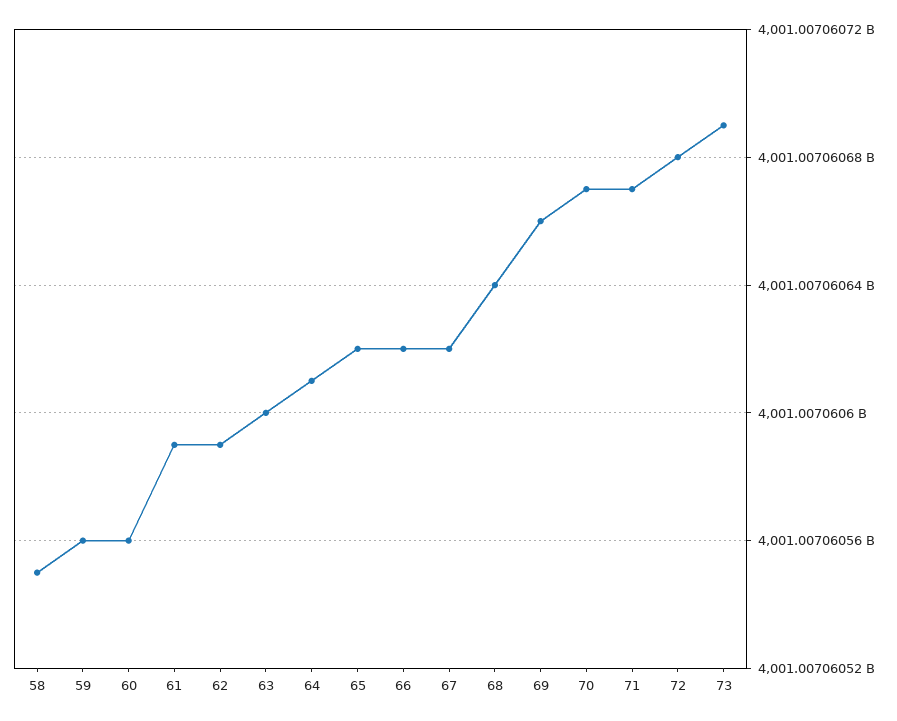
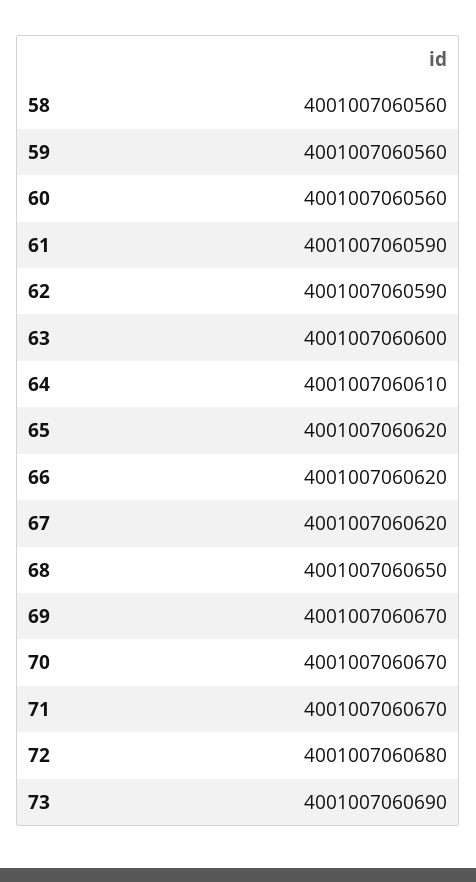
  {
-   "58": 4001007060550,
+   "58": 4001007060560,
    "59": 4001007060560,
    "60": 4001007060560,
    "61": 4001007060590,
    "62": 4001007060590,
    "63": 4001007060600,
    "64": 4001007060610,
    "65": 4001007060620,
    "66": 4001007060620,
    "67": 4001007060620,
-   "68": 4001007060640,
+   "68": 4001007060650,
-   "69": 4001007060660,
+   "69": 4001007060670,
    "70": 4001007060670,
    "71": 4001007060670,
    "72": 4001007060680,
    "73": 4001007060690
  }

